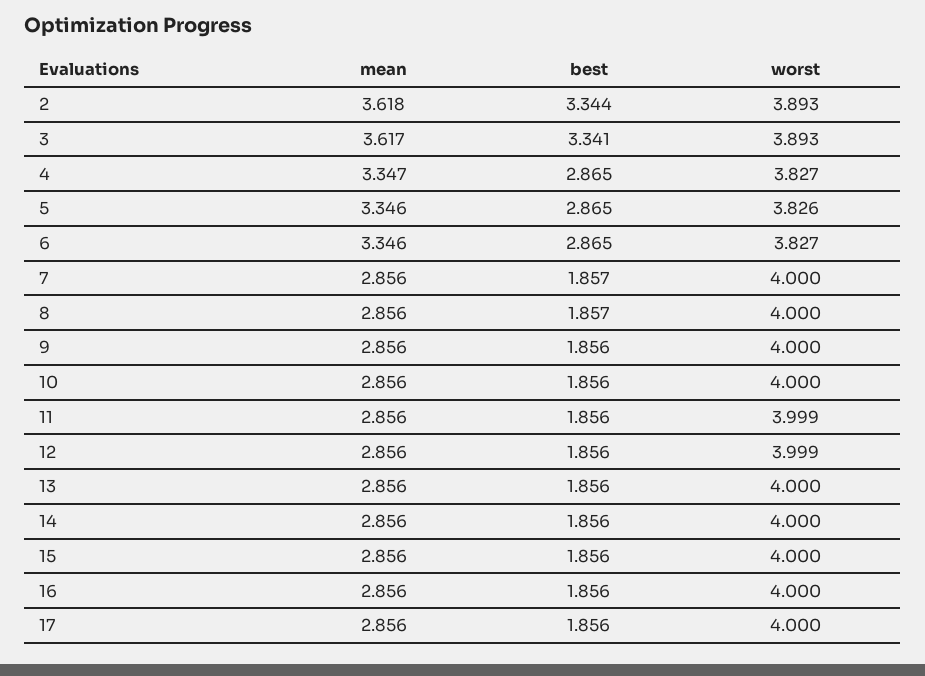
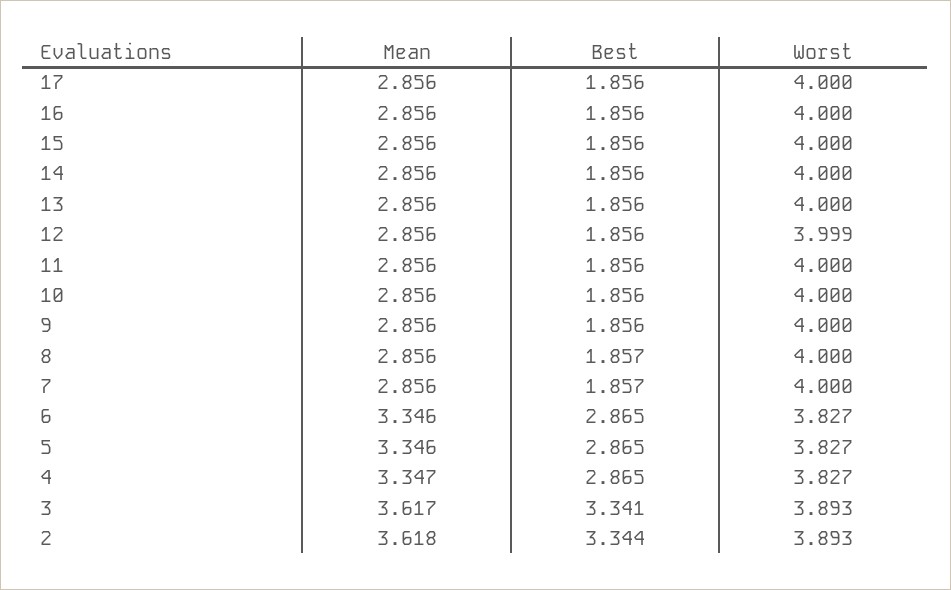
  {
    "mean": {
      "2": 3.618,
      "3": 3.617,
      "4": 3.347,
      "5": 3.346,
      "6": 3.346,
      "7": 2.856,
      "8": 2.856,
      "9": 2.856,
      "10": 2.856,
      "11": 2.856,
      "12": 2.856,
      "13": 2.856,
      "14": 2.856,
      "15": 2.856,
      "16": 2.856,
      "17": 2.856
    },
    "best": {
      "2": 3.344,
      "3": 3.341,
      "4": 2.865,
      "5": 2.865,
      "6": 2.865,
      "7": 1.857,
      "8": 1.857,
      "9": 1.856,
      "10": 1.856,
      "11": 1.856,
      "12": 1.856,
      "13": 1.856,
      "14": 1.856,
      "15": 1.856,
      "16": 1.856,
      "17": 1.856
    },
    "worst": {
      "2": 3.893,
      "3": 3.893,
      "4": 3.827,
-     "5": 3.826,
+     "5": 3.827,
      "6": 3.827,
      "7": 4,
      "8": 4,
      "9": 4,
      "10": 4,
-     "11": 3.999,
+     "11": 4,
      "12": 3.999,
      "13": 4,
      "14": 4,
      "15": 4,
      "16": 4,
      "17": 4
    }
  }

